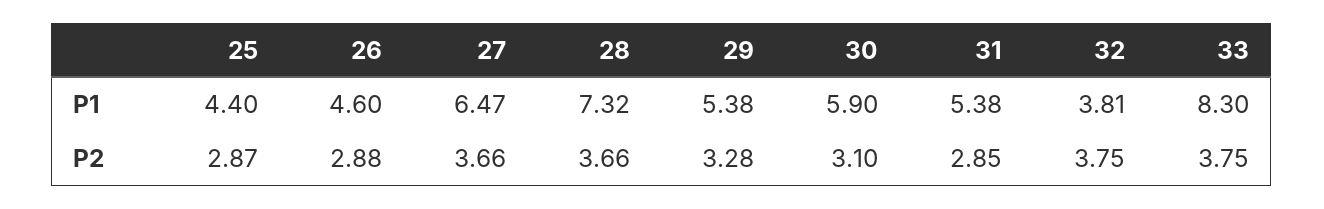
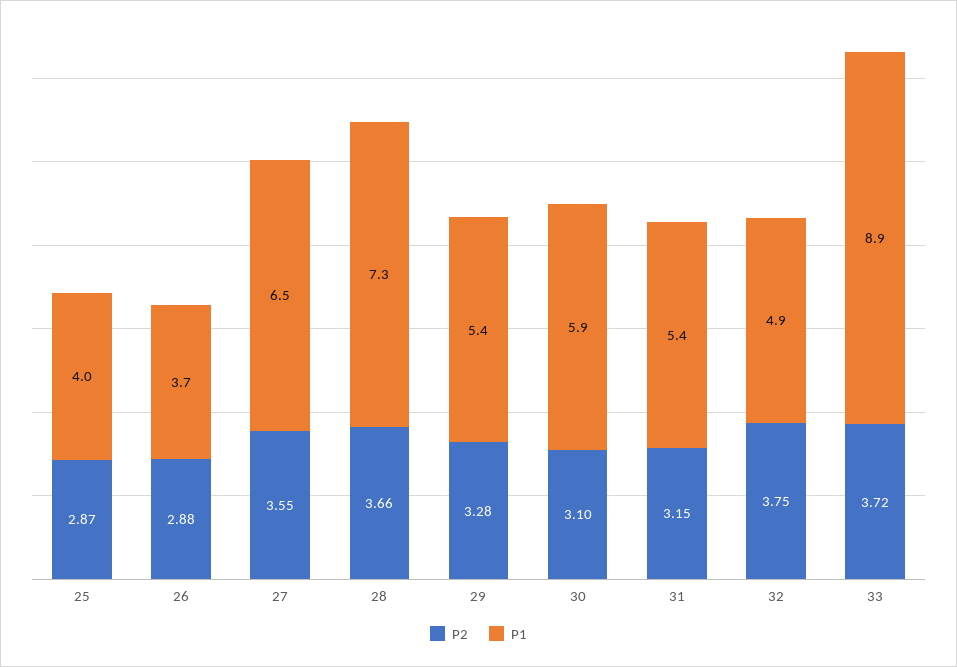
  {
    "P1": {
-     "25": 4.4,
+     "25": 4,
-     "26": 4.6,
+     "26": 3.7,
      "27": 6.47,
      "28": 7.32,
      "29": 5.38,
      "30": 5.9,
      "31": 5.38,
-     "32": 3.81,
+     "32": 4.9,
-     "33": 8.3
+     "33": 8.9
    },
    "P2": {
      "25": 2.87,
      "26": 2.88,
-     "27": 3.66,
+     "27": 3.55,
      "28": 3.66,
      "29": 3.28,
      "30": 3.1,
-     "31": 2.85,
+     "31": 3.15,
      "32": 3.75,
-     "33": 3.75
+     "33": 3.72
    }
  }

